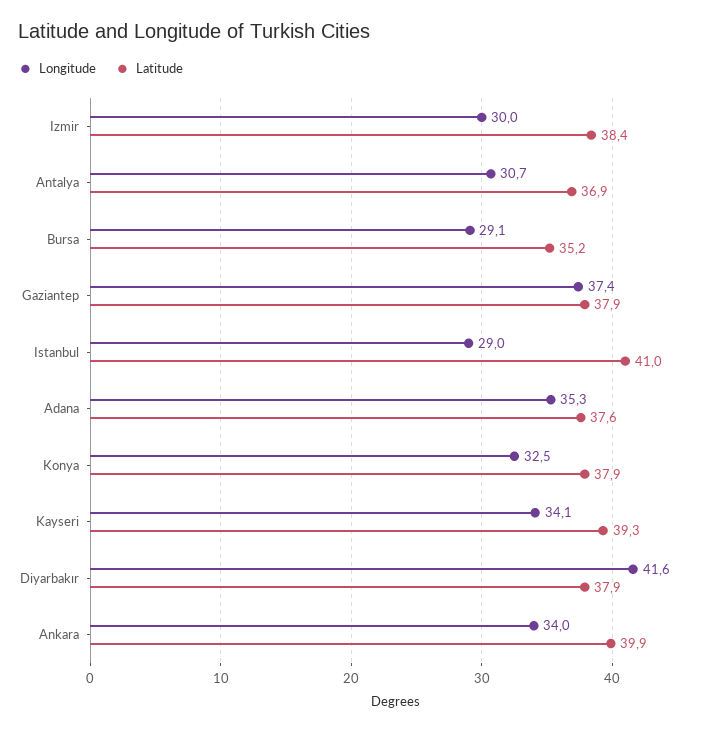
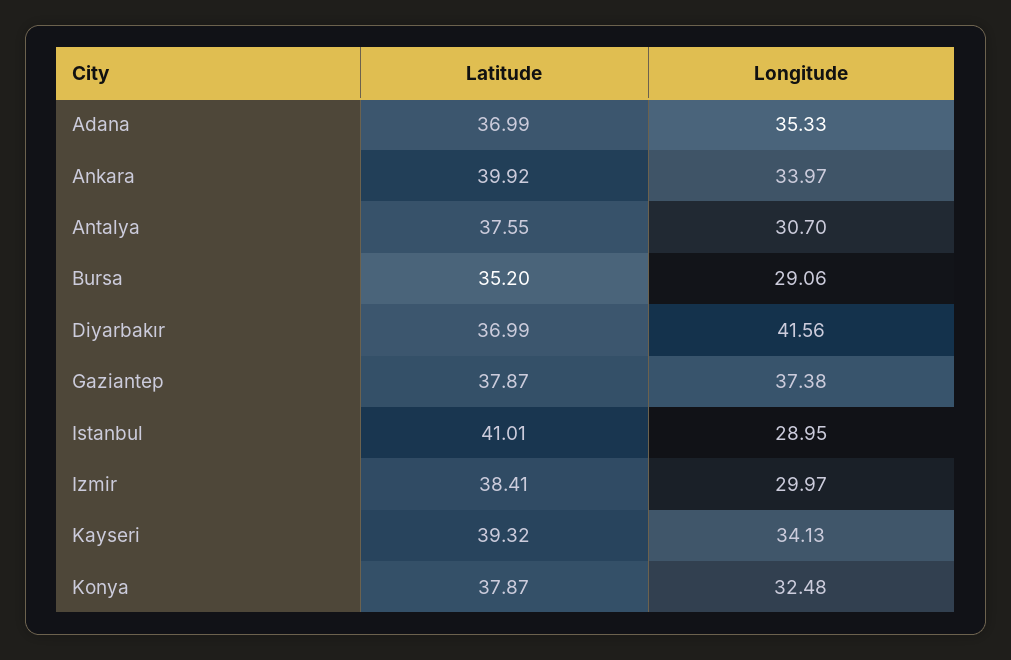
  {
    "Longitude": {
      "Izmir": 29.97,
      "Antalya": 30.7,
      "Bursa": 29.06,
      "Gaziantep": 37.38,
      "Istanbul": 28.95,
      "Adana": 35.33,
      "Konya": 32.48,
      "Kayseri": 34.13,
      "Diyarbakır": 41.56,
      "Ankara": 33.97
    },
    "Latitude": {
      "Izmir": 38.41,
-     "Antalya": 36.9,
+     "Antalya": 37.55,
      "Bursa": 35.2,
      "Gaziantep": 37.87,
      "Istanbul": 41.01,
-     "Adana": 37.6,
+     "Adana": 36.99,
      "Konya": 37.87,
      "Kayseri": 39.32,
-     "Diyarbakır": 37.9,
+     "Diyarbakır": 36.99,
      "Ankara": 39.92
    }
  }

